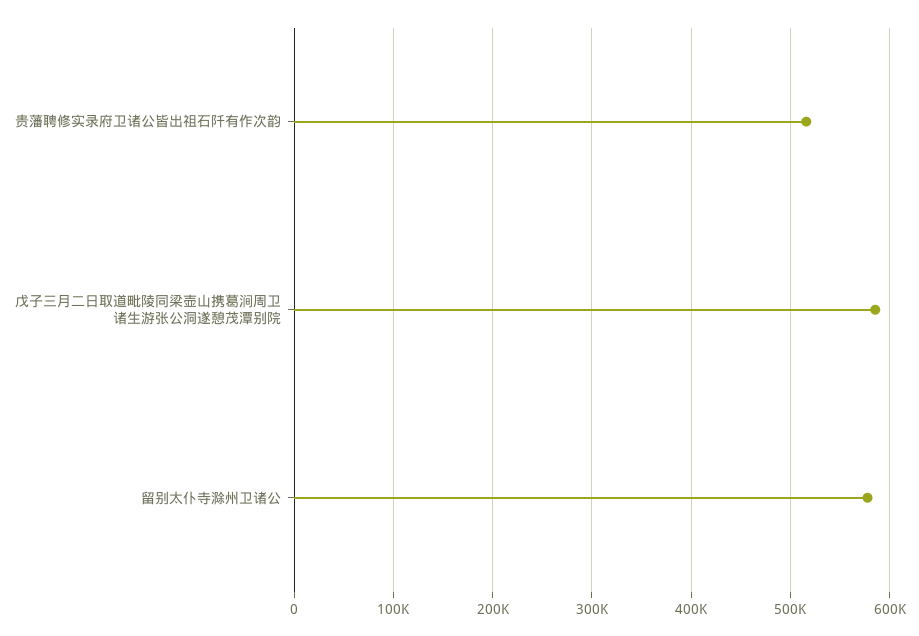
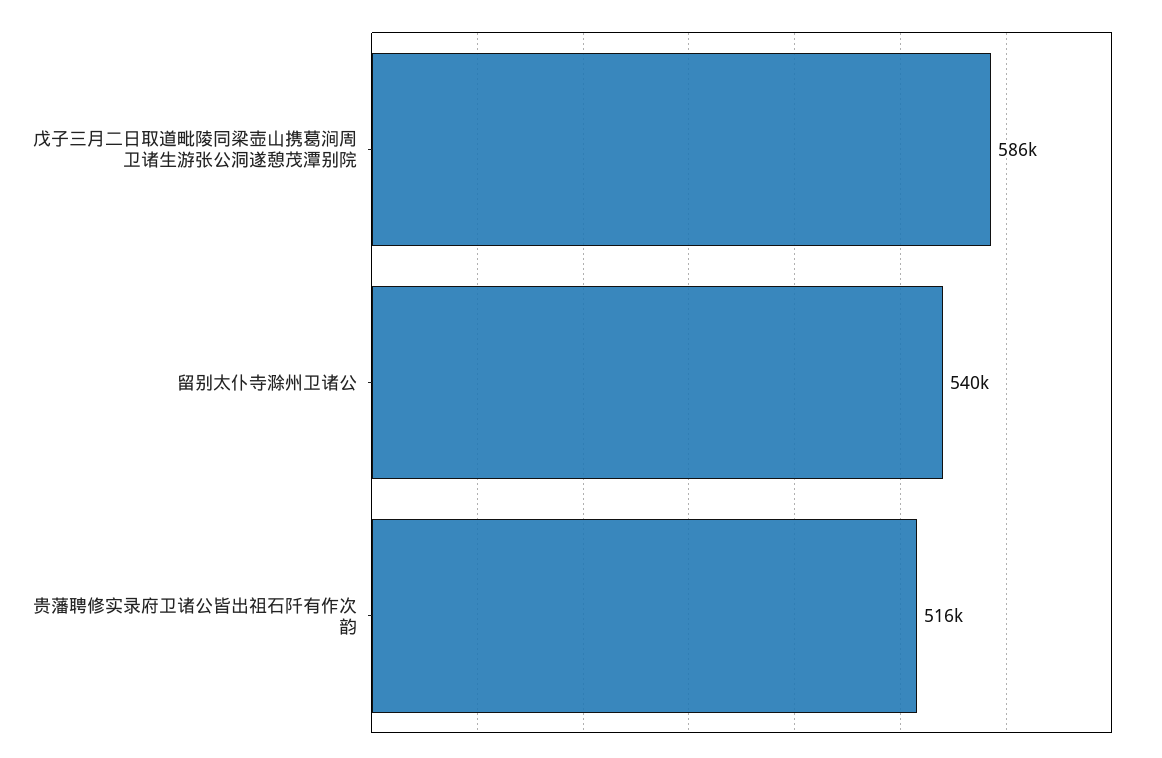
  {
    "贵藩聘修实录府卫诸公皆出祖石阡有作次韵": 516000,
    "戊子三月二日取道毗陵同梁壶山携葛涧周卫诸生游张公洞遂憩茂潭别院": 586000,
-   "留别太仆寺滁州卫诸公": 580000
+   "留别太仆寺滁州卫诸公": 540000
  }

